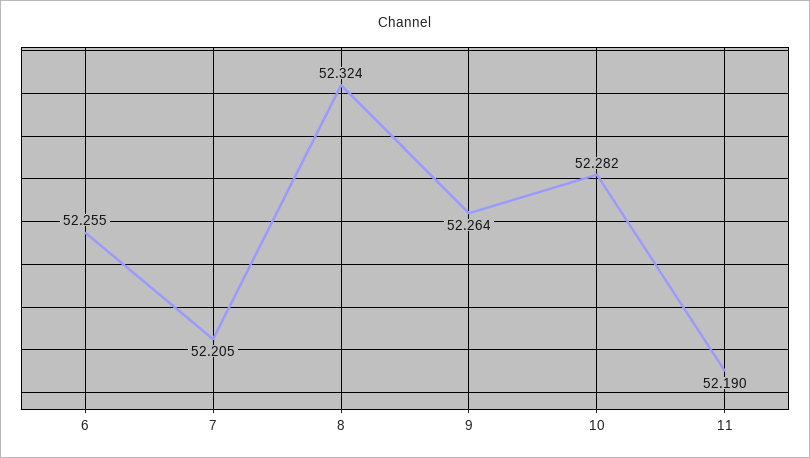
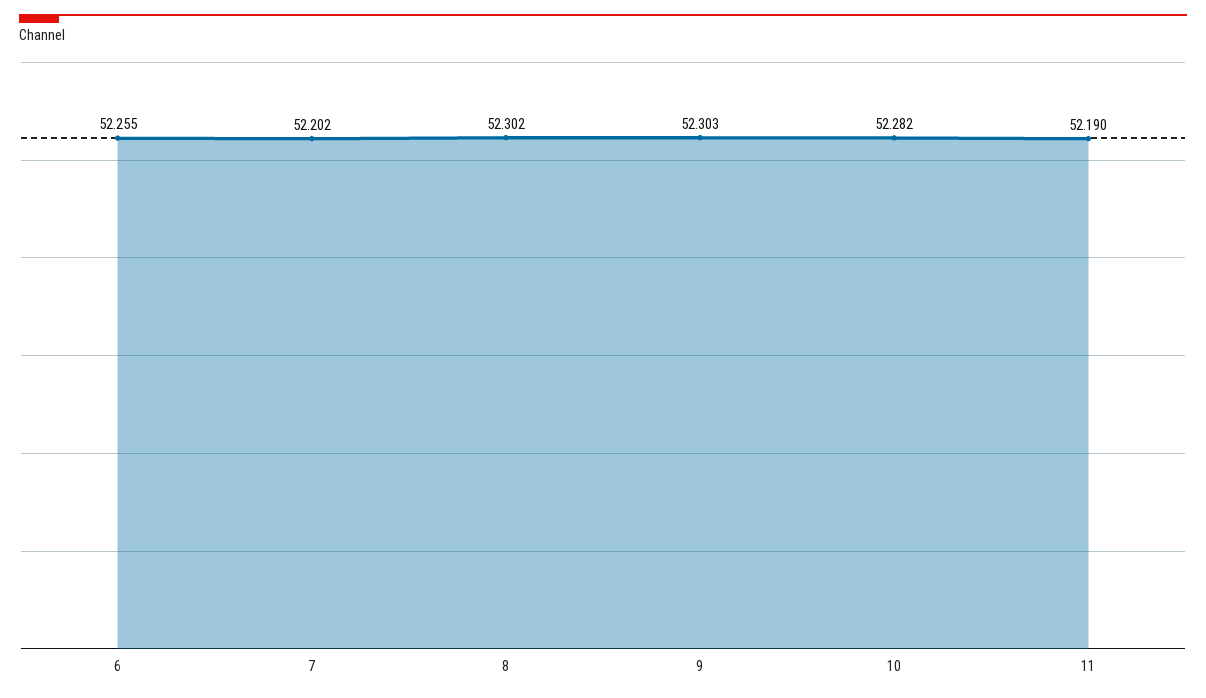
  {
    "6": 52.255,
-   "7": 52.205,
+   "7": 52.202,
-   "8": 52.324,
+   "8": 52.302,
-   "9": 52.264,
+   "9": 52.303,
    "10": 52.282,
    "11": 52.19
  }

